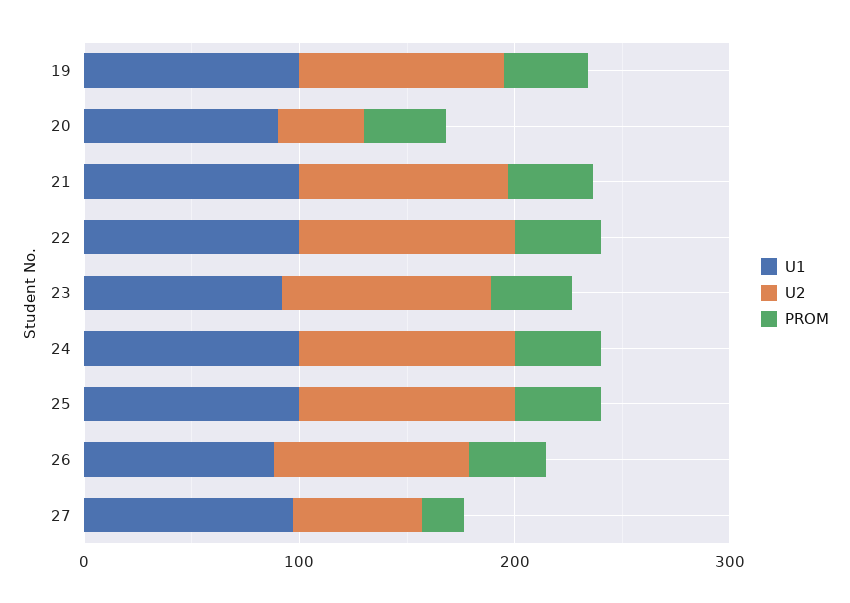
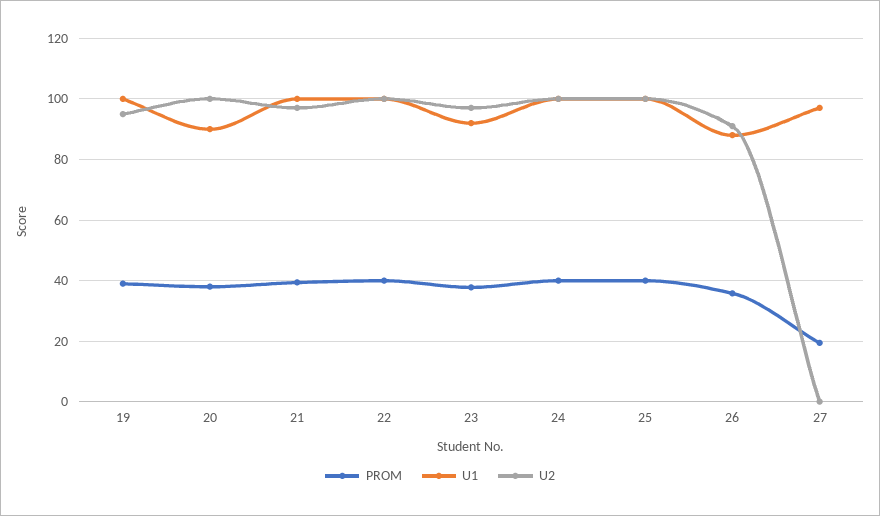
  {
    "U1": {
      "19": 100,
      "20": 90,
      "21": 100,
      "22": 100,
      "23": 92,
      "24": 100,
      "25": 100,
      "26": 88,
      "27": 98
    },
    "U2": {
      "19": 96,
-     "20": 40,
+     "20": 100,
      "21": 98,
      "22": 100,
      "23": 98,
      "24": 100,
      "25": 100,
      "26": 92,
-     "27": 60
+     "27": 0
    },
    "PROM": {
      "19": 40,
      "20": 38,
      "21": 40,
      "22": 40,
      "23": 38,
      "24": 40,
      "25": 40,
      "26": 36,
      "27": 20
    }
  }

